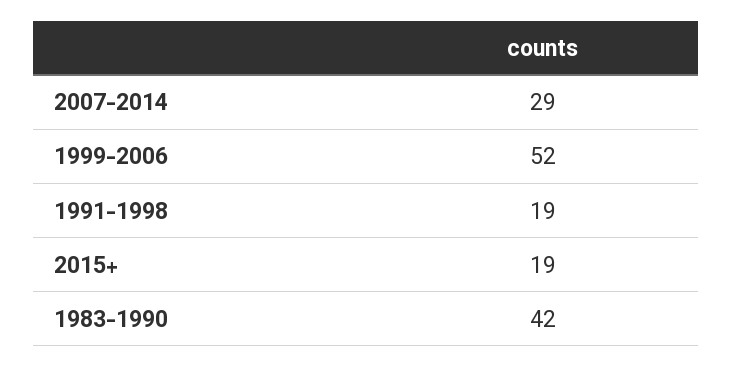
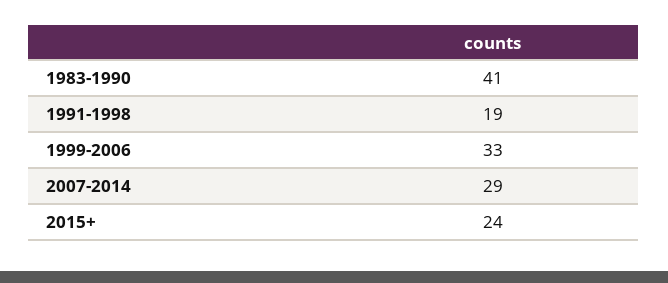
  {
    "2007-2014": 29,
-   "1999-2006": 52,
+   "1999-2006": 33,
    "1991-1998": 19,
-   "2015+": 19,
+   "2015+": 24,
-   "1983-1990": 42
+   "1983-1990": 41
  }

